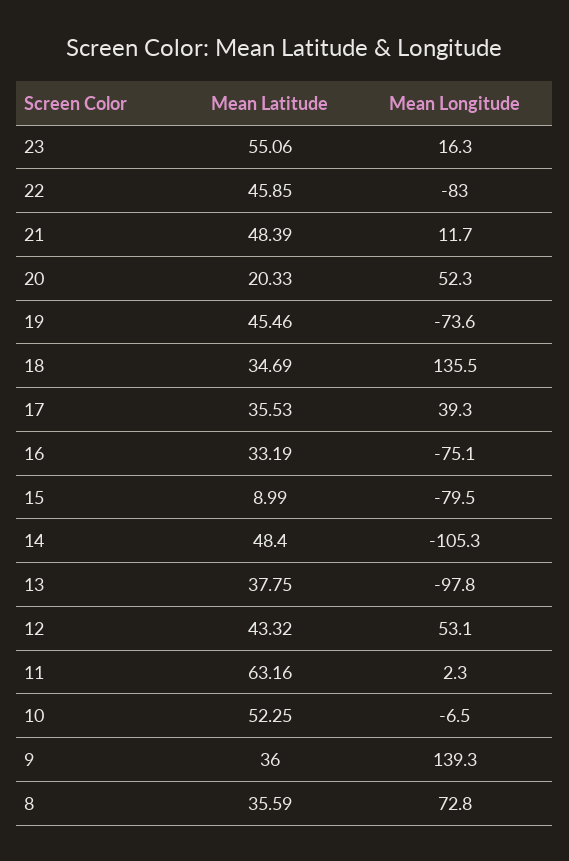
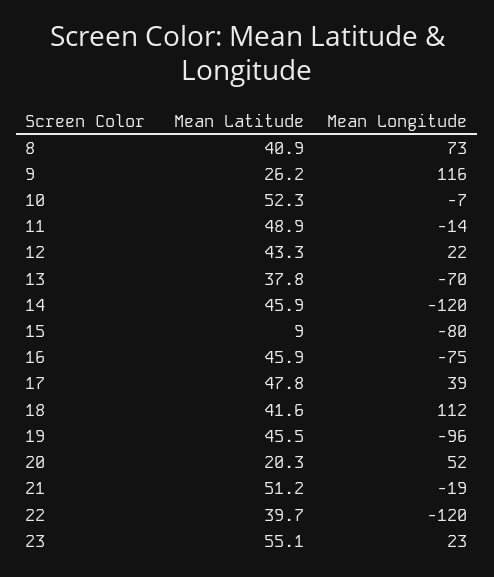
  {
    "Mean Latitude": {
      "23": 55.06,
-     "22": 45.85,
+     "22": 39.7,
-     "21": 48.39,
+     "21": 51.2,
      "20": 20.33,
      "19": 45.46,
-     "18": 34.69,
+     "18": 41.6,
-     "17": 35.53,
+     "17": 47.8,
-     "16": 33.19,
+     "16": 45.9,
      "15": 8.99,
-     "14": 48.4,
+     "14": 45.9,
      "13": 37.75,
      "12": 43.32,
-     "11": 63.16,
+     "11": 48.9,
      "10": 52.25,
-     "9": 36,
+     "9": 26.2,
-     "8": 35.59
+     "8": 40.9
    },
    "Mean Longitude": {
-     "23": 16.3,
+     "23": 23,
-     "22": -83,
+     "22": -120,
-     "21": 11.7,
+     "21": -19,
      "20": 52.3,
-     "19": -73.6,
+     "19": -96,
-     "18": 135.5,
+     "18": 112,
      "17": 39.3,
      "16": -75.1,
      "15": -79.5,
-     "14": -105.3,
+     "14": -120,
-     "13": -97.8,
+     "13": -70,
-     "12": 53.1,
+     "12": 22,
-     "11": 2.3,
+     "11": -14,
      "10": -6.5,
-     "9": 139.3,
+     "9": 116,
      "8": 72.8
    }
  }

